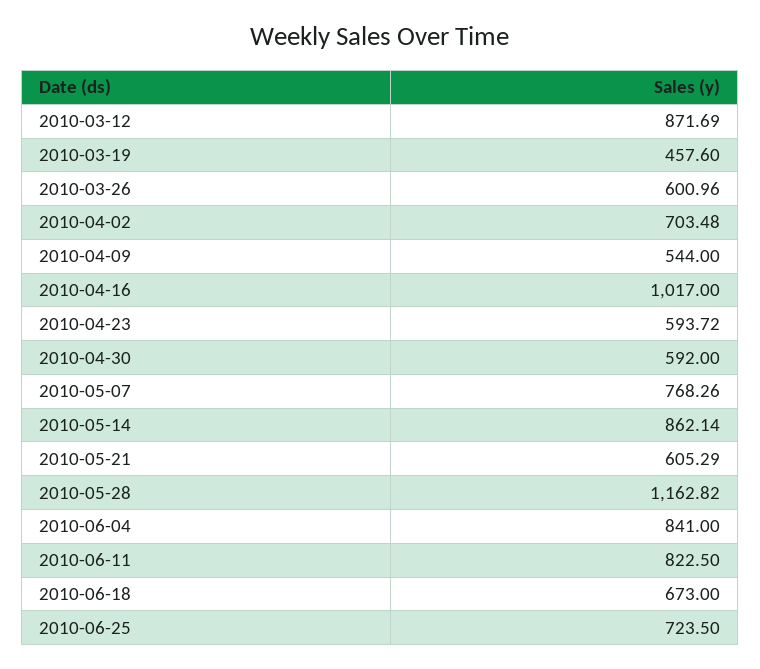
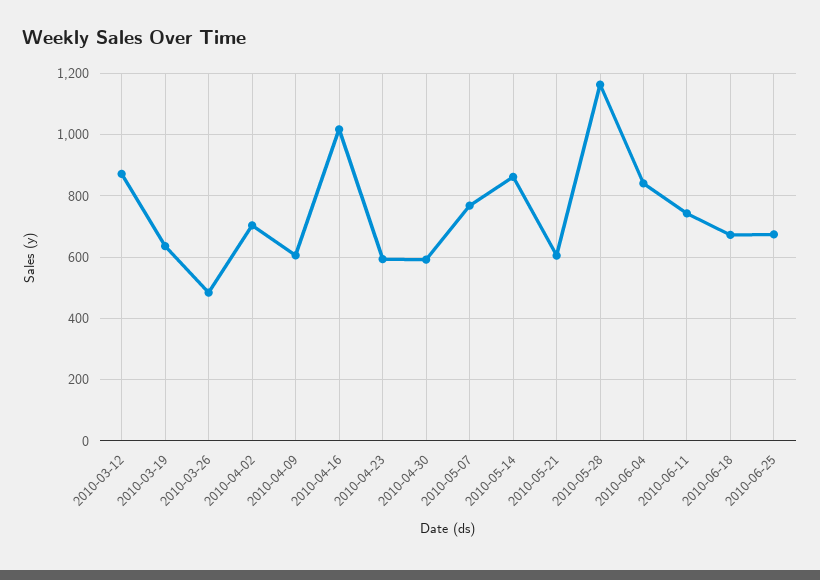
  {
    "2010-03-12": 871.69,
-   "2010-03-19": 457.6,
+   "2010-03-19": 640,
-   "2010-03-26": 600.96,
+   "2010-03-26": 480,
    "2010-04-02": 703.48,
-   "2010-04-09": 544,
+   "2010-04-09": 600,
    "2010-04-16": 1017,
    "2010-04-23": 593.72,
    "2010-04-30": 592,
    "2010-05-07": 768.26,
    "2010-05-14": 862.14,
    "2010-05-21": 605.29,
    "2010-05-28": 1162.82,
    "2010-06-04": 841,
-   "2010-06-11": 822.5,
+   "2010-06-11": 740,
    "2010-06-18": 673,
-   "2010-06-25": 723.5
+   "2010-06-25": 680
  }

